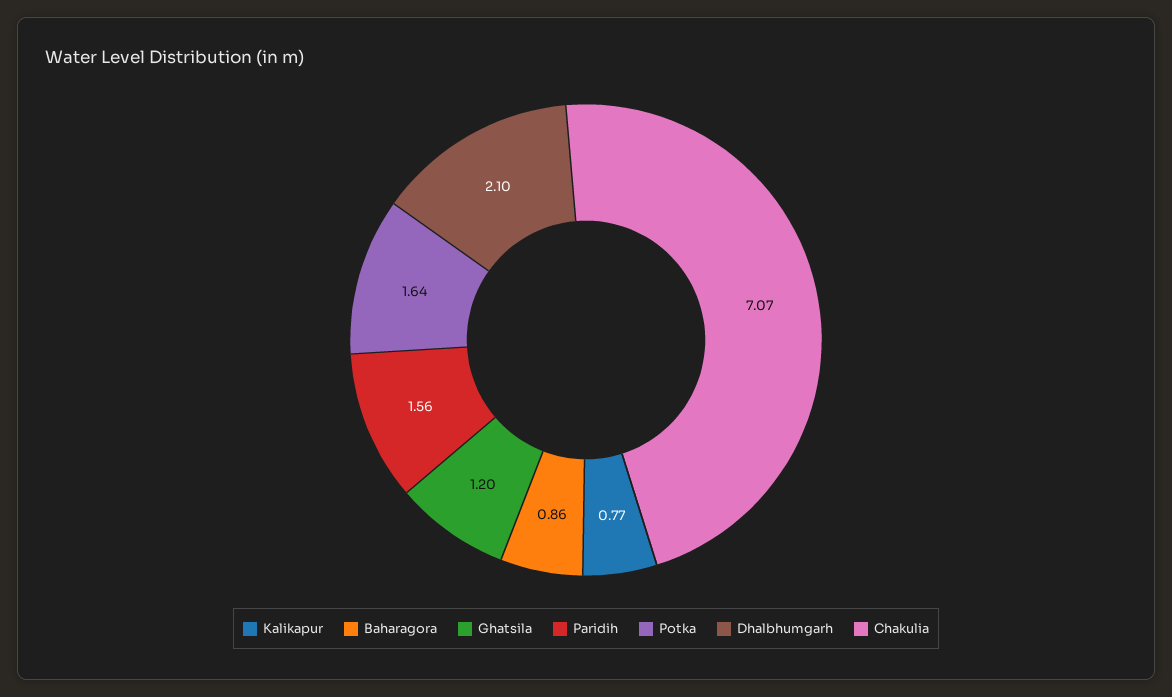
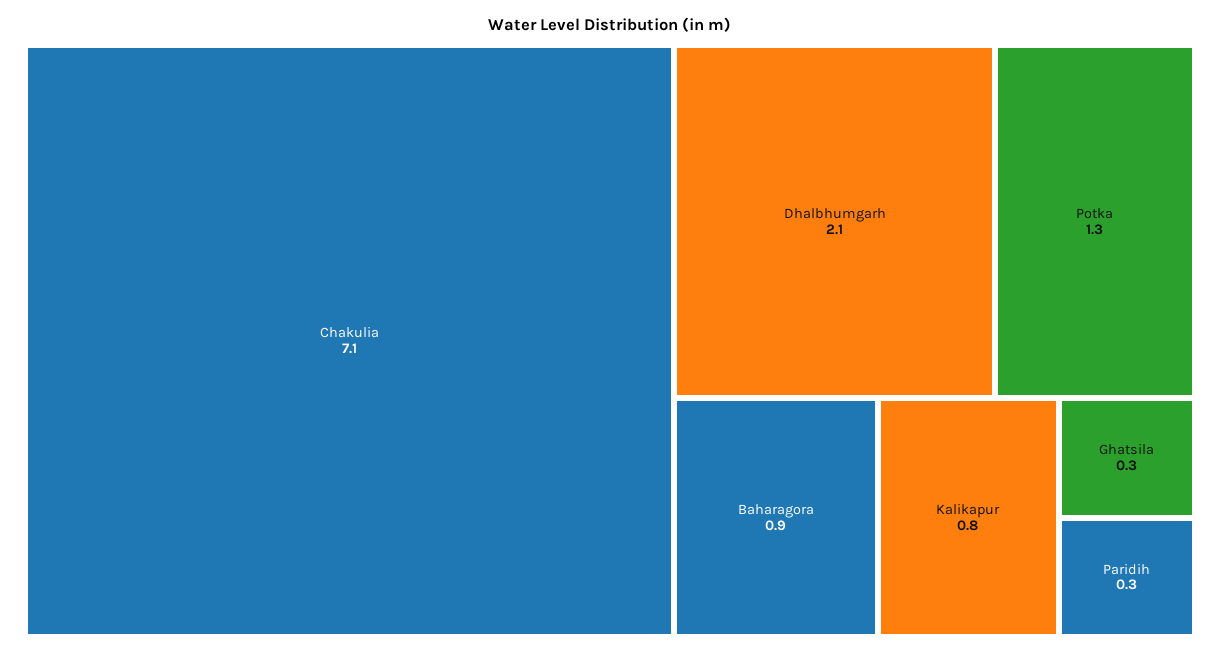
  {
    "Kalikapur": 0.77,
    "Baharagora": 0.86,
-   "Ghatsila": 1.2,
+   "Ghatsila": 0.3,
-   "Paridih": 1.56,
+   "Paridih": 0.3,
-   "Potka": 1.64,
+   "Potka": 1.3,
    "Dhalbhumgarh": 2.1,
    "Chakulia": 7.07
  }

